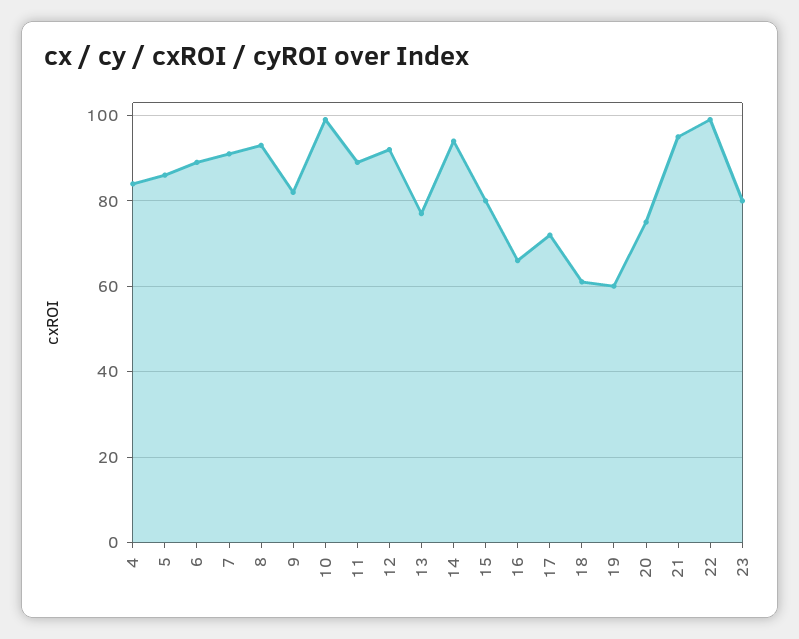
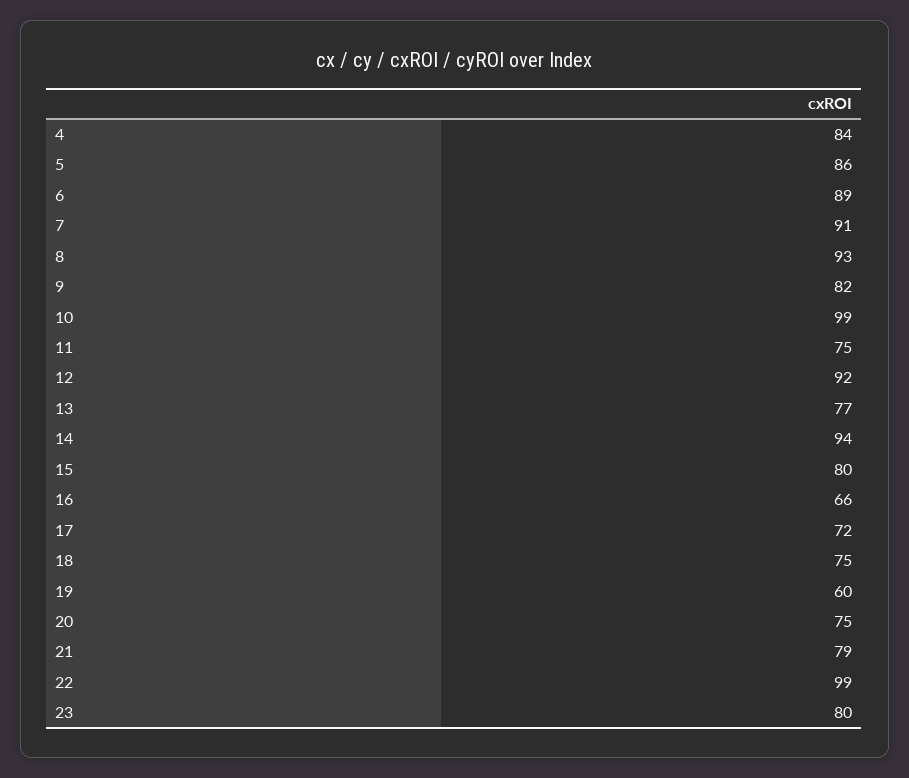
  {
    "4": 84,
    "5": 86,
    "6": 89,
    "7": 91,
    "8": 93,
    "9": 82,
    "10": 99,
-   "11": 90,
+   "11": 75,
    "12": 92,
    "13": 77,
    "14": 94,
    "15": 80,
    "16": 66,
    "17": 72,
-   "18": 60,
+   "18": 75,
    "19": 60,
    "20": 75,
-   "21": 95,
+   "21": 79,
    "22": 99,
    "23": 80
  }

